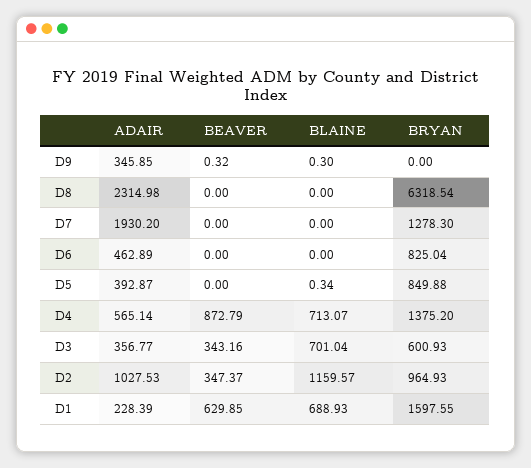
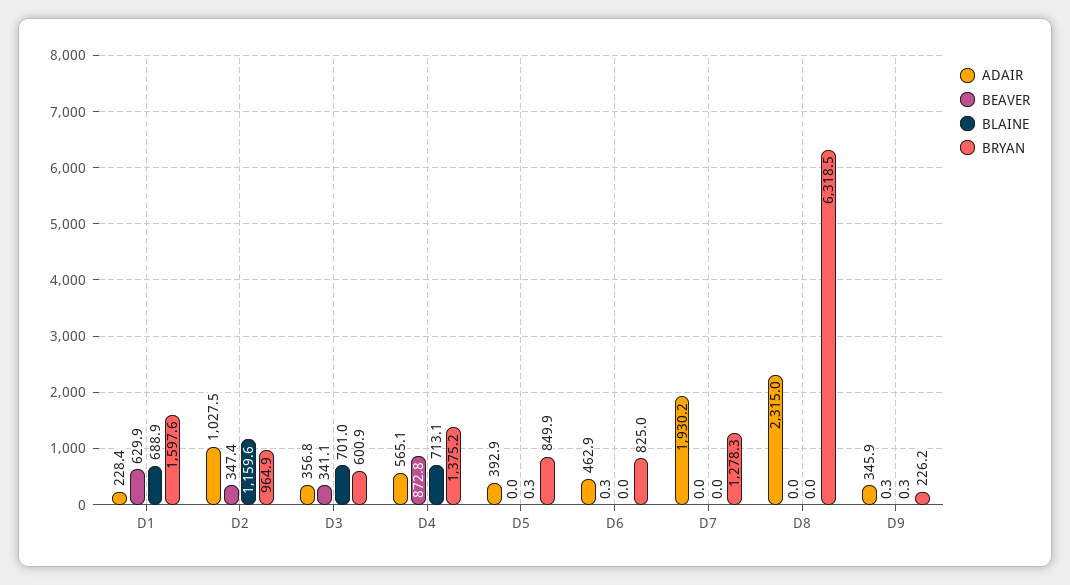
  {
    "ADAIR": {
      "D9": 345.85,
      "D8": 2314.98,
      "D7": 1930.2,
      "D6": 462.89,
      "D5": 392.87,
      "D4": 565.14,
      "D3": 356.77,
      "D2": 1027.53,
      "D1": 228.39
    },
    "BEAVER": {
      "D9": 0.32,
      "D8": 0,
      "D7": 0,
-     "D6": 0,
+     "D6": 0.3,
      "D5": 0,
      "D4": 872.79,
-     "D3": 343.16,
+     "D3": 341.1,
      "D2": 347.37,
      "D1": 629.85
    },
    "BLAINE": {
      "D9": 0.3,
      "D8": 0,
      "D7": 0,
      "D6": 0,
      "D5": 0.34,
      "D4": 713.07,
      "D3": 701.04,
      "D2": 1159.57,
      "D1": 688.93
    },
    "BRYAN": {
-     "D9": 0,
+     "D9": 226.2,
      "D8": 6318.54,
      "D7": 1278.3,
      "D6": 825.04,
      "D5": 849.88,
      "D4": 1375.2,
      "D3": 600.93,
      "D2": 964.93,
      "D1": 1597.55
    }
  }

